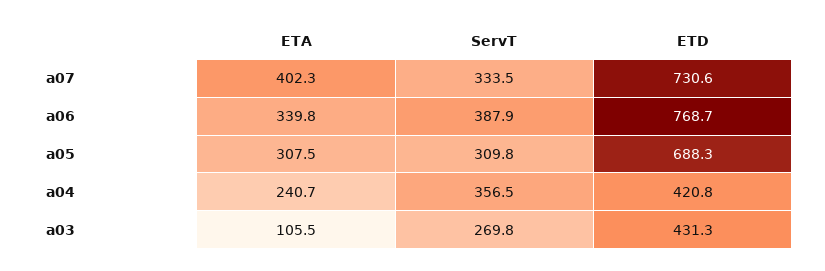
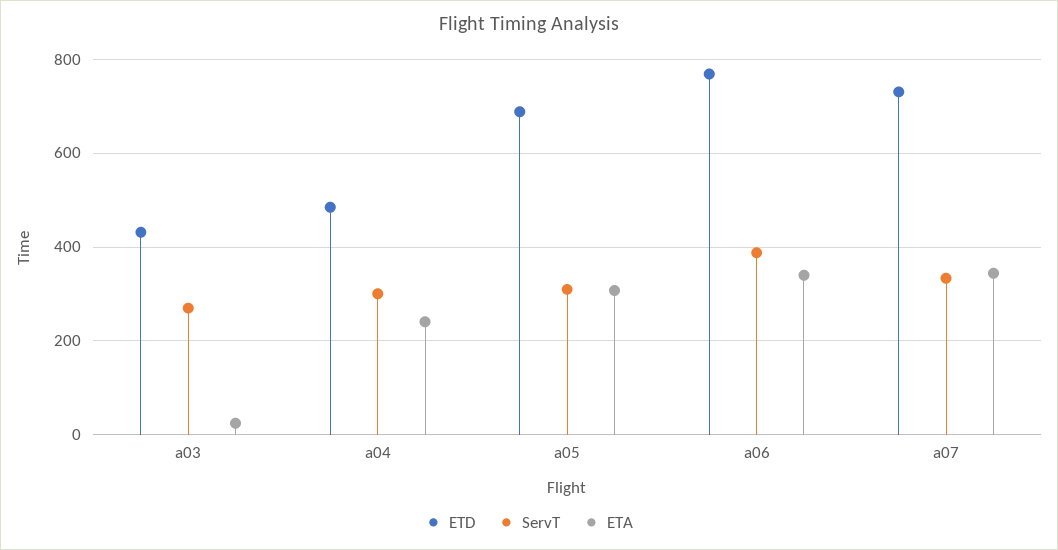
  {
    "ETA": {
-     "a07": 402.3,
+     "a07": 340,
      "a06": 339.8,
      "a05": 307.5,
      "a04": 240.7,
-     "a03": 105.5
+     "a03": 20
    },
    "ServT": {
      "a07": 333.5,
      "a06": 387.9,
      "a05": 309.8,
-     "a04": 356.5,
+     "a04": 300,
      "a03": 269.8
    },
    "ETD": {
      "a07": 730.6,
      "a06": 768.7,
      "a05": 688.3,
-     "a04": 420.8,
+     "a04": 480,
      "a03": 431.3
    }
  }

